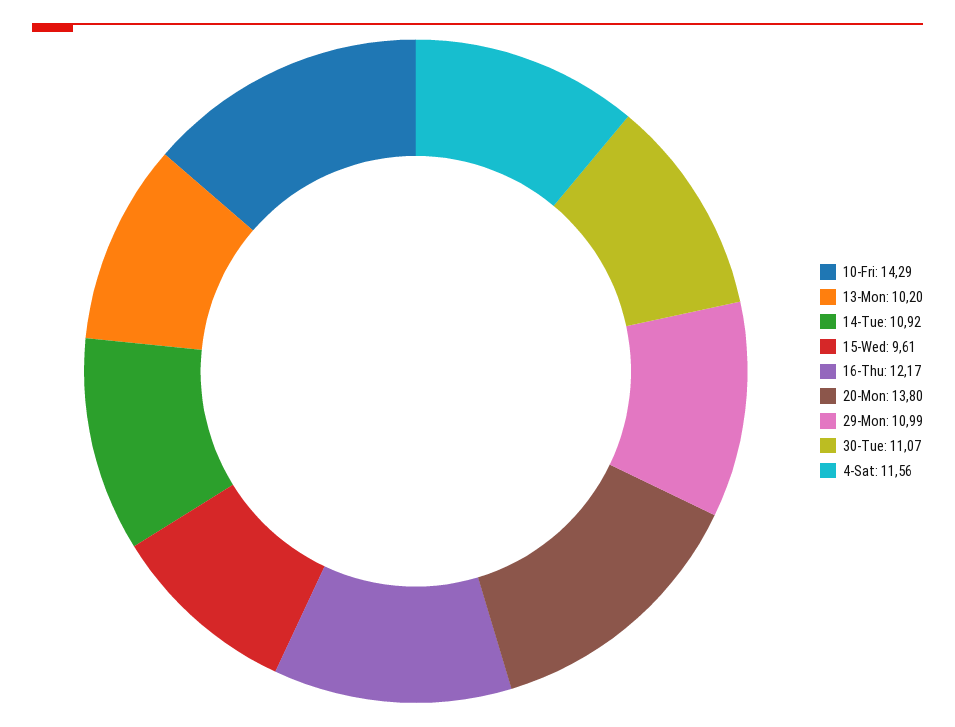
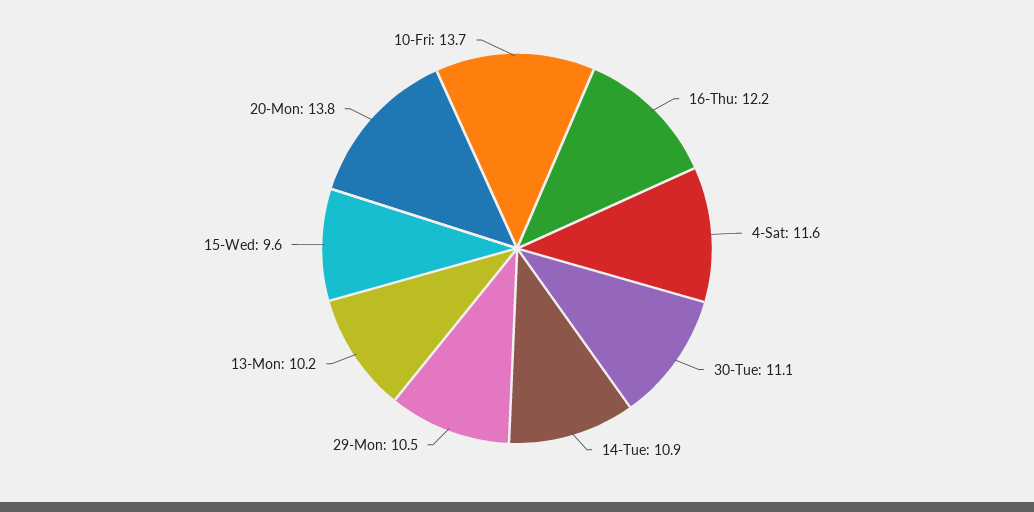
  {
-   "10-Fri": 14.29,
+   "10-Fri": 13.7,
    "13-Mon": 10.2,
    "14-Tue": 10.92,
    "15-Wed": 9.61,
    "16-Thu": 12.17,
    "20-Mon": 13.8,
-   "29-Mon": 10.99,
+   "29-Mon": 10.5,
    "30-Tue": 11.07,
    "4-Sat": 11.56
  }

